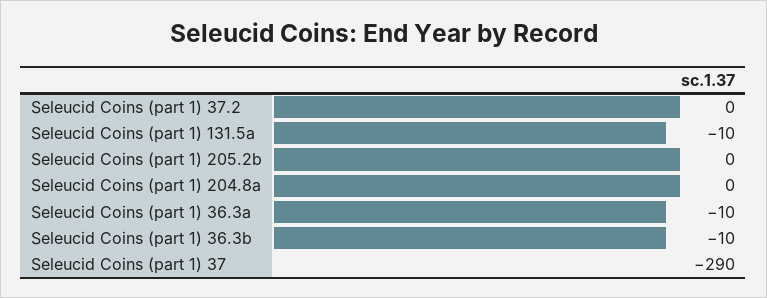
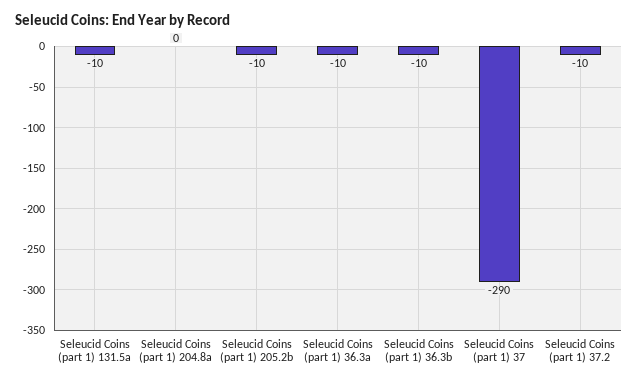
  {
-   "Seleucid Coins (part 1) 37.2": 0,
+   "Seleucid Coins (part 1) 37.2": -10,
    "Seleucid Coins (part 1) 131.5a": -10,
-   "Seleucid Coins (part 1) 205.2b": 0,
+   "Seleucid Coins (part 1) 205.2b": -10,
    "Seleucid Coins (part 1) 204.8a": 0,
    "Seleucid Coins (part 1) 36.3a": -10,
    "Seleucid Coins (part 1) 36.3b": -10,
    "Seleucid Coins (part 1) 37": -290
  }

